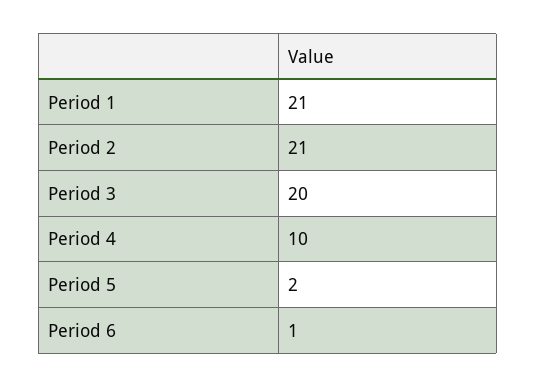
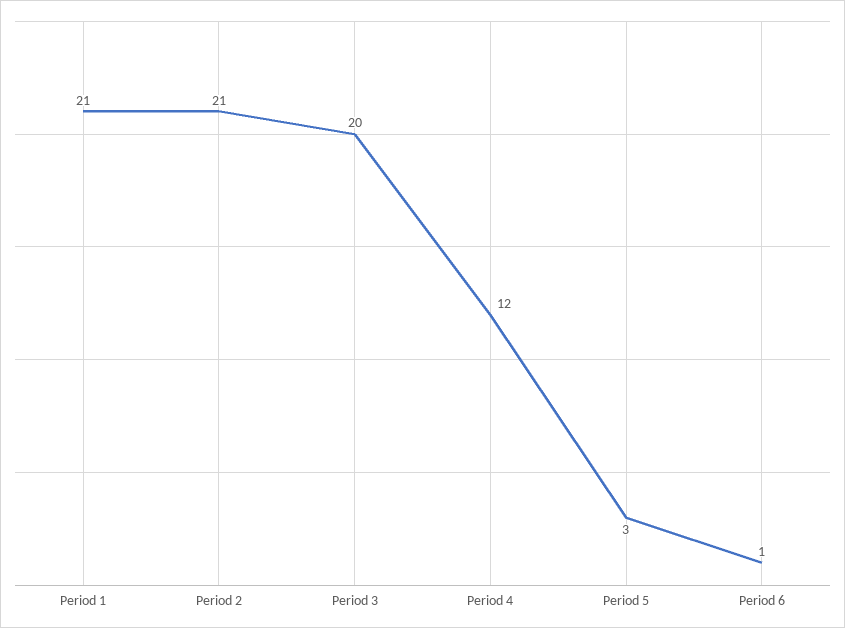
  {
    "Period 1": 21,
    "Period 2": 21,
    "Period 3": 20,
-   "Period 4": 10,
+   "Period 4": 12,
-   "Period 5": 2,
+   "Period 5": 3,
    "Period 6": 1
  }

